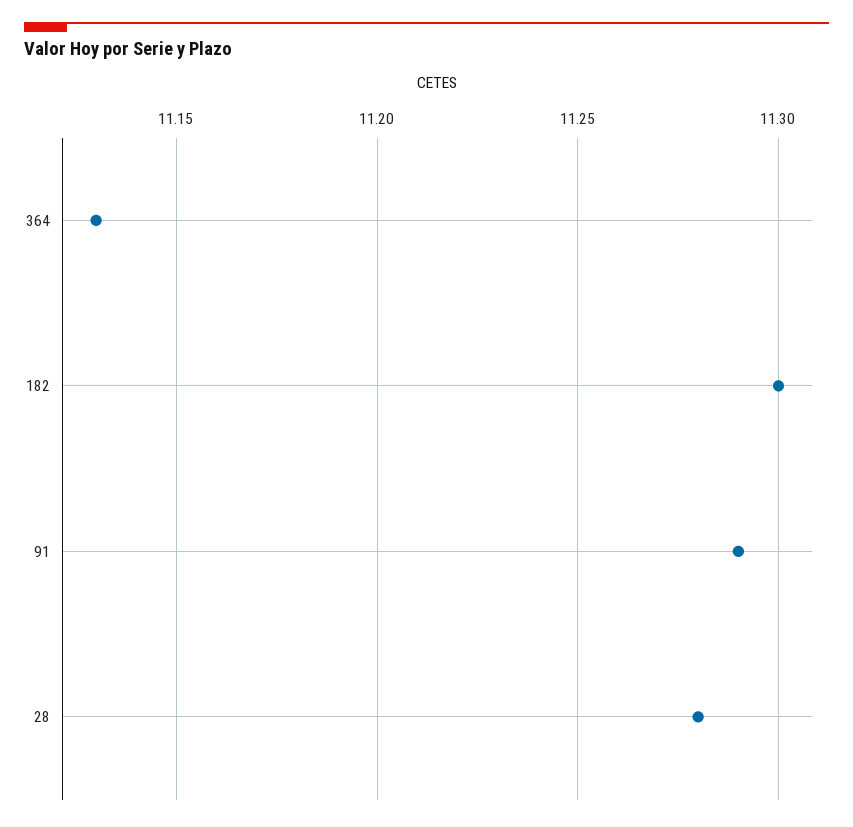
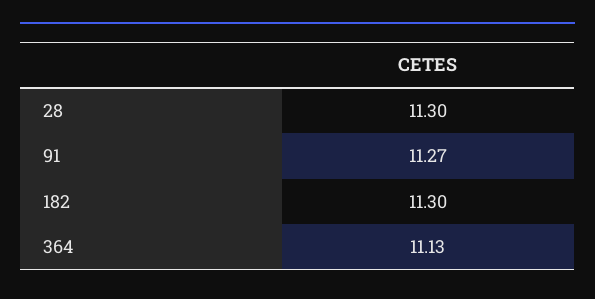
  {
    "364": 11.13,
    "182": 11.3,
-   "91": 11.29,
+   "91": 11.27,
-   "28": 11.28
+   "28": 11.3
  }

